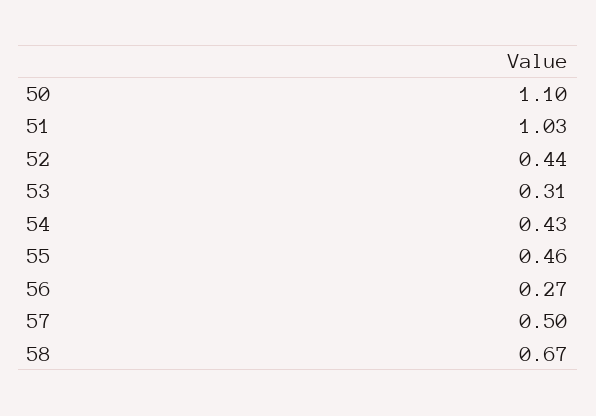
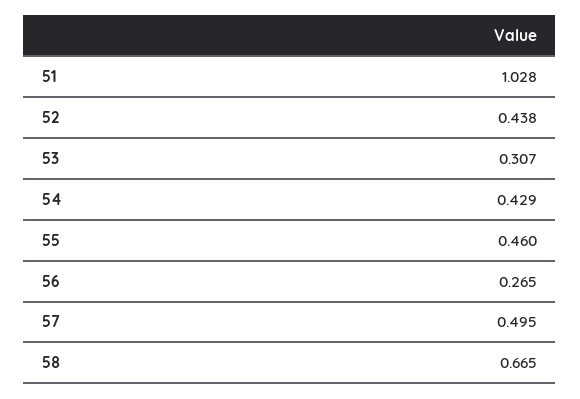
  {
-   "50": 1.1,
    "51": 1.028,
    "52": 0.438,
    "53": 0.307,
    "54": 0.429,
    "55": 0.46,
    "56": 0.265,
    "57": 0.495,
    "58": 0.665
  }

